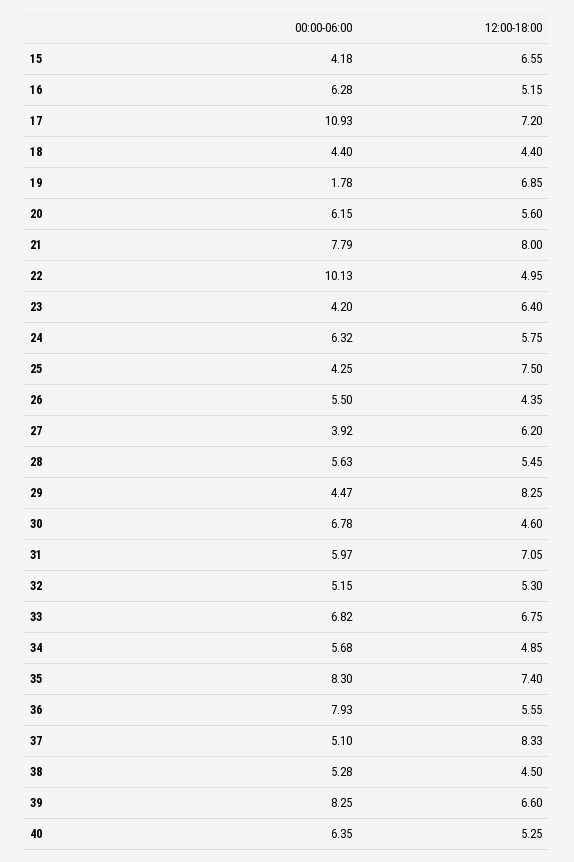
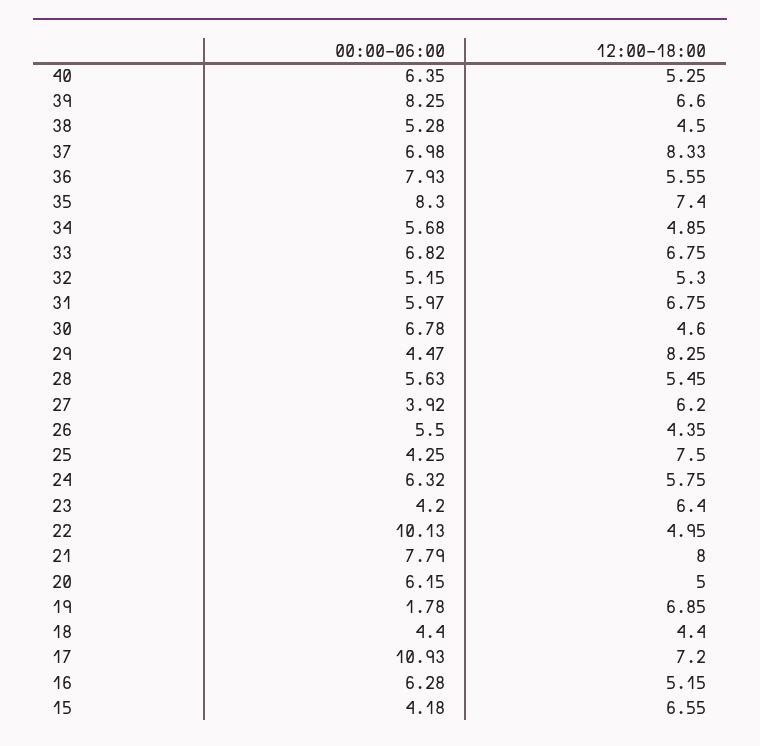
  {
    "00:00-06:00": {
      "15": 4.18,
      "16": 6.28,
      "17": 10.93,
      "18": 4.4,
      "19": 1.78,
      "20": 6.15,
      "21": 7.79,
      "22": 10.13,
      "23": 4.2,
      "24": 6.32,
      "25": 4.25,
      "26": 5.5,
      "27": 3.92,
      "28": 5.63,
      "29": 4.47,
      "30": 6.78,
      "31": 5.97,
      "32": 5.15,
      "33": 6.82,
      "34": 5.68,
      "35": 8.3,
      "36": 7.93,
-     "37": 5.1,
+     "37": 6.98,
      "38": 5.28,
      "39": 8.25,
      "40": 6.35
    },
    "12:00-18:00": {
      "15": 6.55,
      "16": 5.15,
      "17": 7.2,
      "18": 4.4,
      "19": 6.85,
-     "20": 5.6,
+     "20": 5,
      "21": 8,
      "22": 4.95,
      "23": 6.4,
      "24": 5.75,
      "25": 7.5,
      "26": 4.35,
      "27": 6.2,
      "28": 5.45,
      "29": 8.25,
      "30": 4.6,
-     "31": 7.05,
+     "31": 6.75,
      "32": 5.3,
      "33": 6.75,
      "34": 4.85,
      "35": 7.4,
      "36": 5.55,
      "37": 8.33,
      "38": 4.5,
      "39": 6.6,
      "40": 5.25
    }
  }

